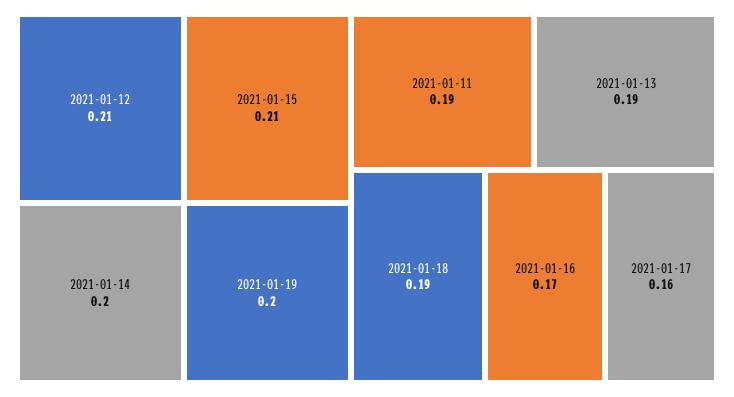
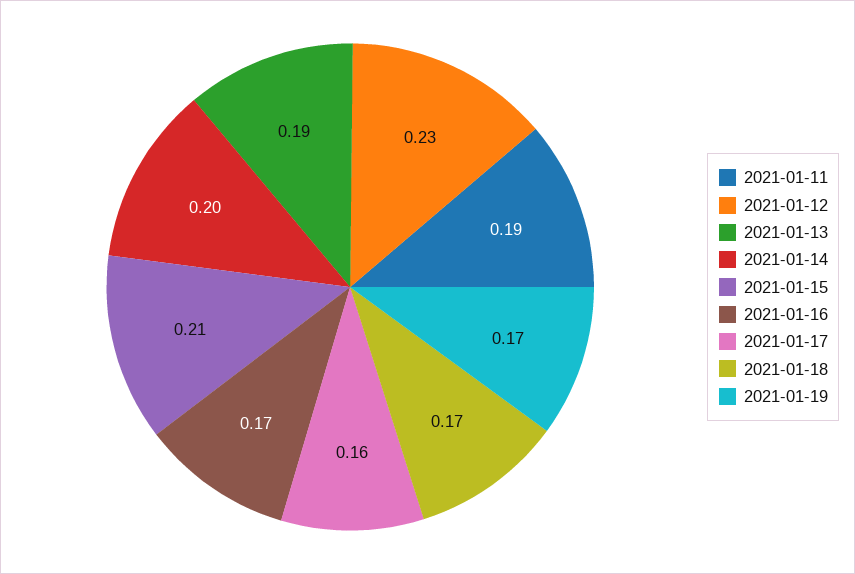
  {
-   "2021-01-12": 0.21,
+   "2021-01-12": 0.23,
    "2021-01-15": 0.21,
    "2021-01-14": 0.2,
-   "2021-01-19": 0.2,
+   "2021-01-19": 0.17,
    "2021-01-11": 0.19,
    "2021-01-13": 0.19,
-   "2021-01-18": 0.19,
+   "2021-01-18": 0.17,
    "2021-01-16": 0.17,
    "2021-01-17": 0.16
  }

